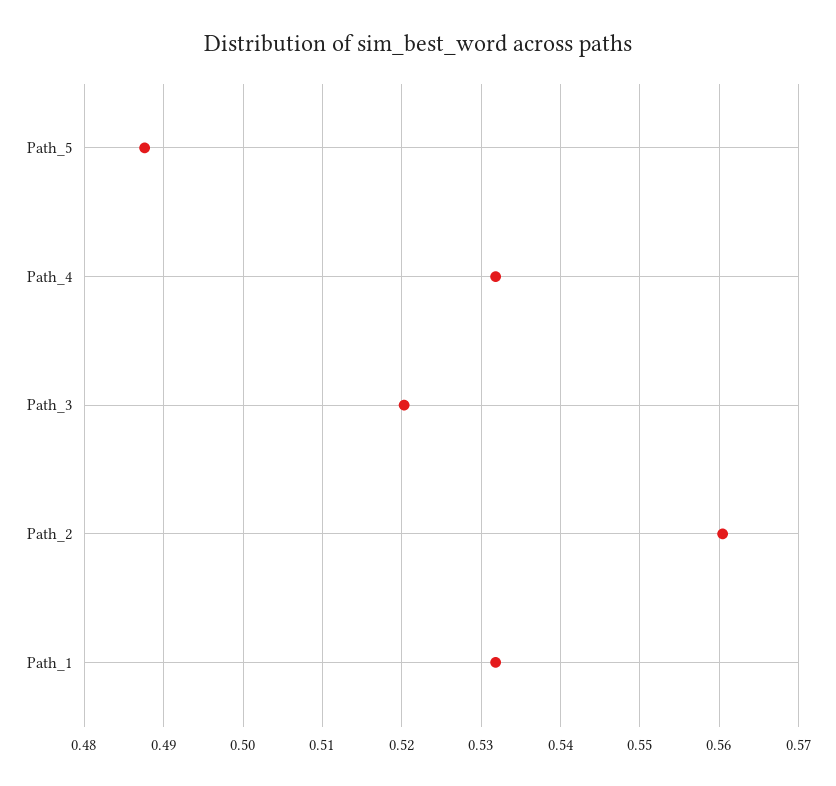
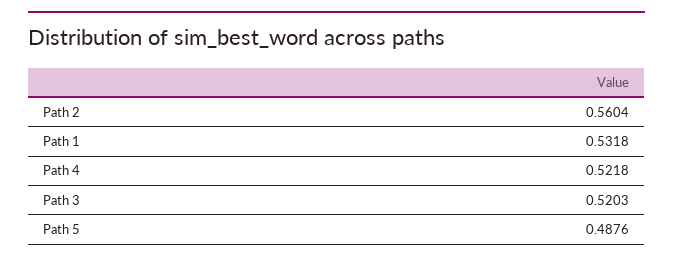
  {
    "Path_5": 0.4876,
-   "Path_4": 0.532,
+   "Path_4": 0.5218,
    "Path_3": 0.5203,
    "Path_2": 0.5604,
    "Path_1": 0.5318
  }

